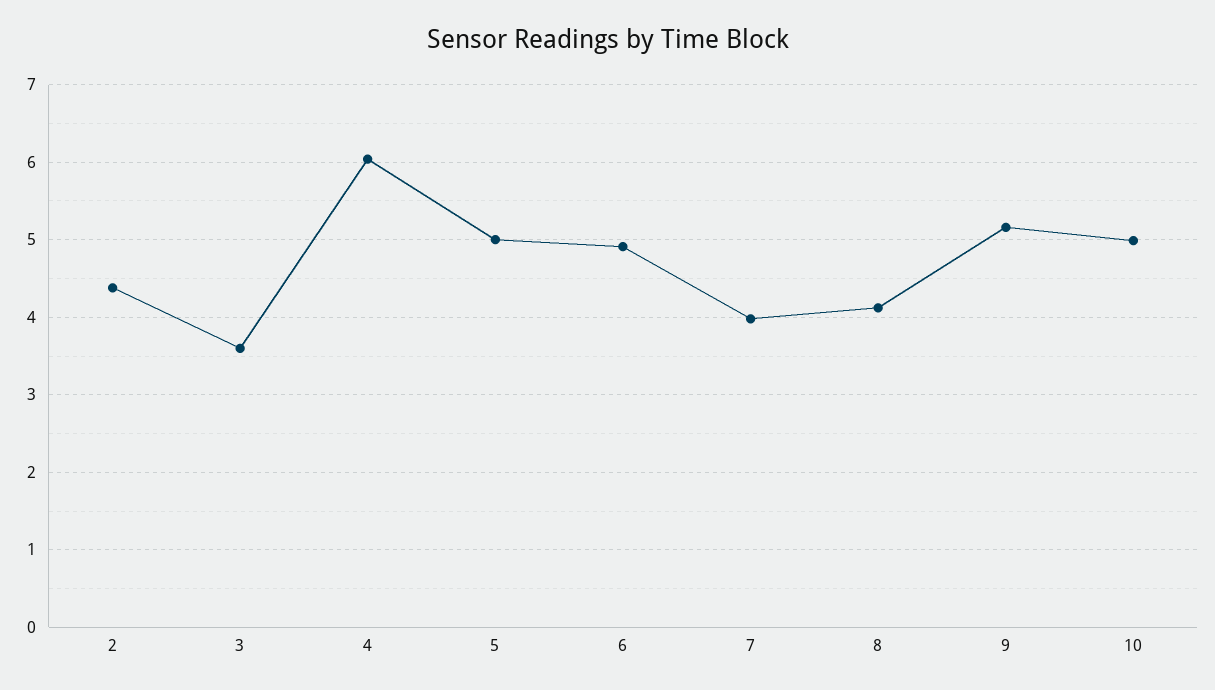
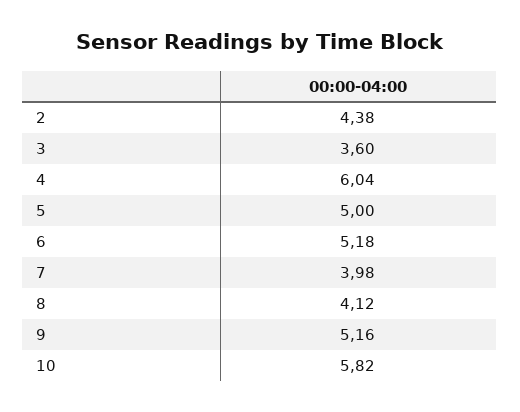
  {
    "2": 4.38,
    "3": 3.6,
    "4": 6.04,
    "5": 5,
-   "6": 4.9,
+   "6": 5.18,
    "7": 3.98,
    "8": 4.12,
    "9": 5.16,
-   "10": 5
+   "10": 5.82
  }

